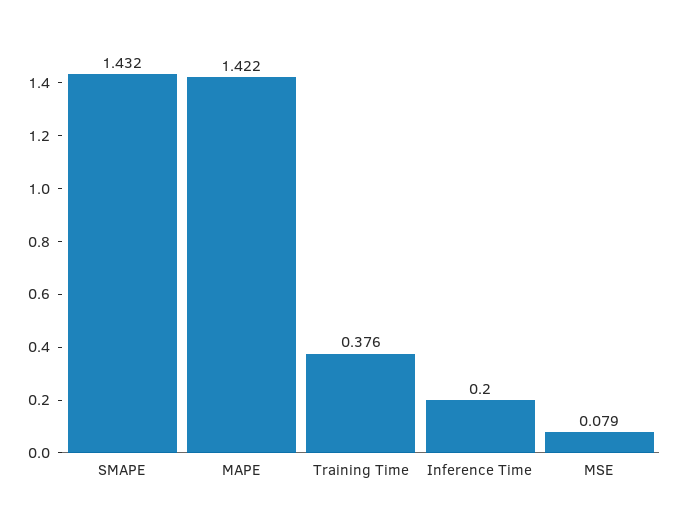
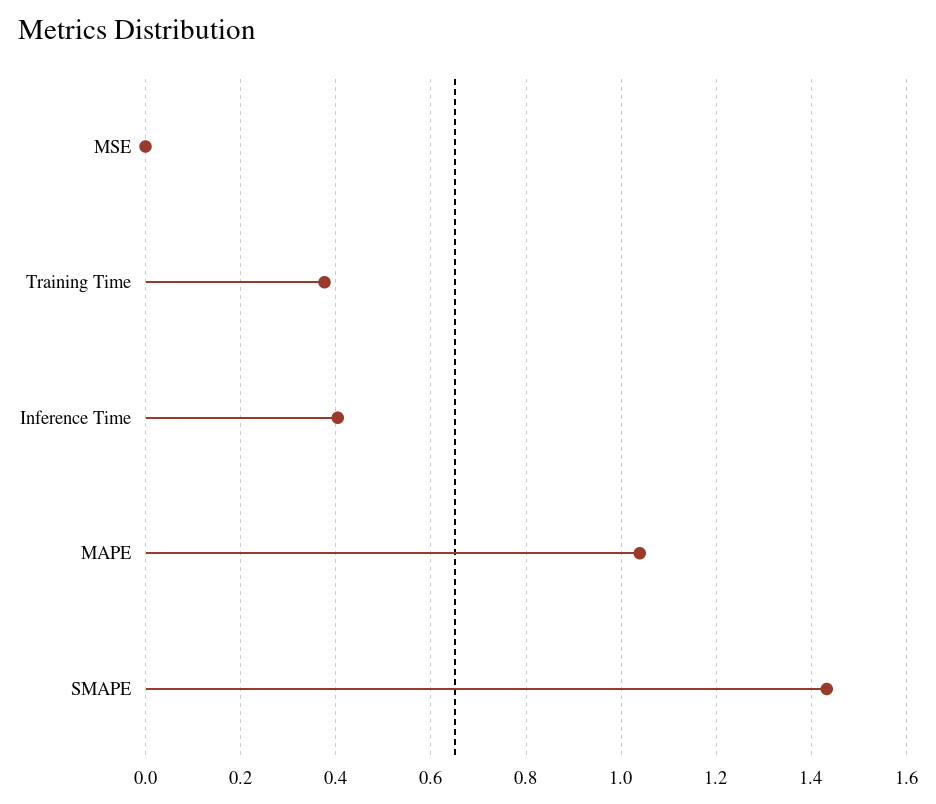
  {
    "SMAPE": 1.432,
-   "MAPE": 1.422,
+   "MAPE": 1.04,
    "Training Time": 0.376,
-   "Inference Time": 0.2,
+   "Inference Time": 0.4,
-   "MSE": 0.079
+   "MSE": 0
  }

